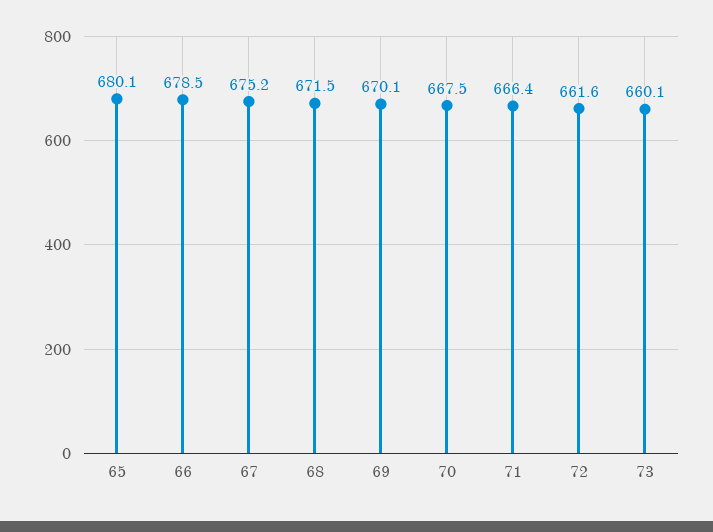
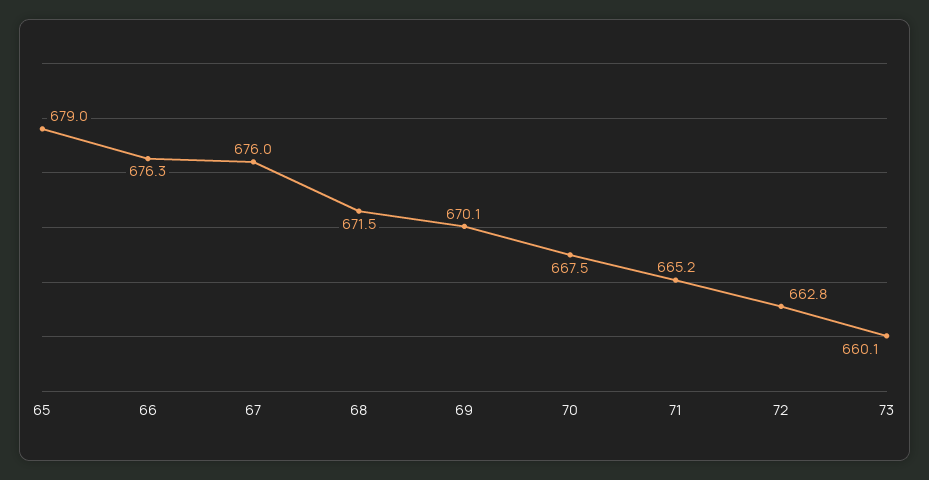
  {
-   "65": 680.1,
+   "65": 679,
-   "66": 678.5,
+   "66": 676.3,
-   "67": 675.2,
+   "67": 676,
    "68": 671.5,
    "69": 670.1,
    "70": 667.5,
-   "71": 666.4,
+   "71": 665.2,
-   "72": 661.6,
+   "72": 662.8,
    "73": 660.1
  }

